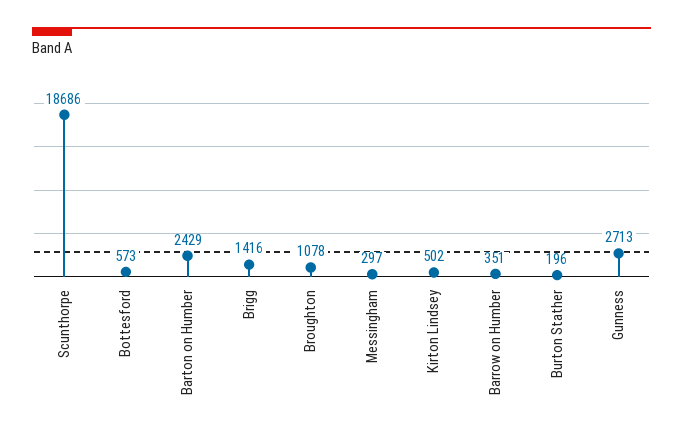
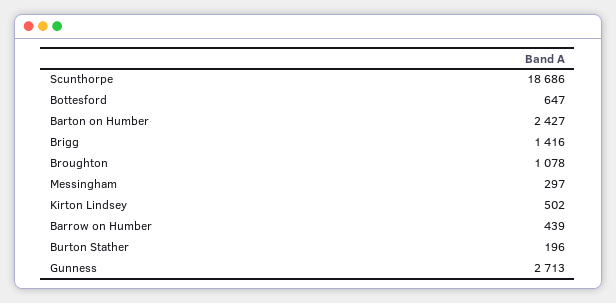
  {
    "Scunthorpe": 18686,
-   "Bottesford": 573,
+   "Bottesford": 647,
-   "Barton on Humber": 2429,
+   "Barton on Humber": 2427,
    "Brigg": 1416,
    "Broughton": 1078,
    "Messingham": 297,
    "Kirton Lindsey": 502,
-   "Barrow on Humber": 351,
+   "Barrow on Humber": 439,
    "Burton Stather": 196,
    "Gunness": 2713
  }

